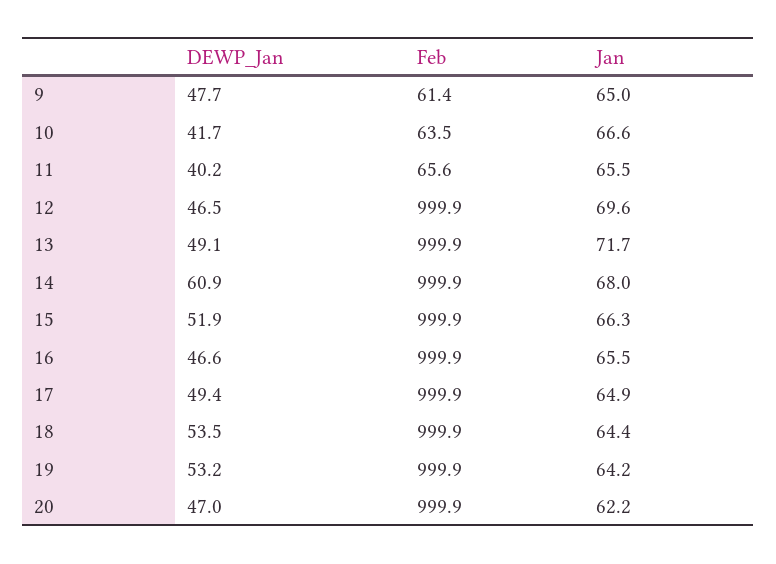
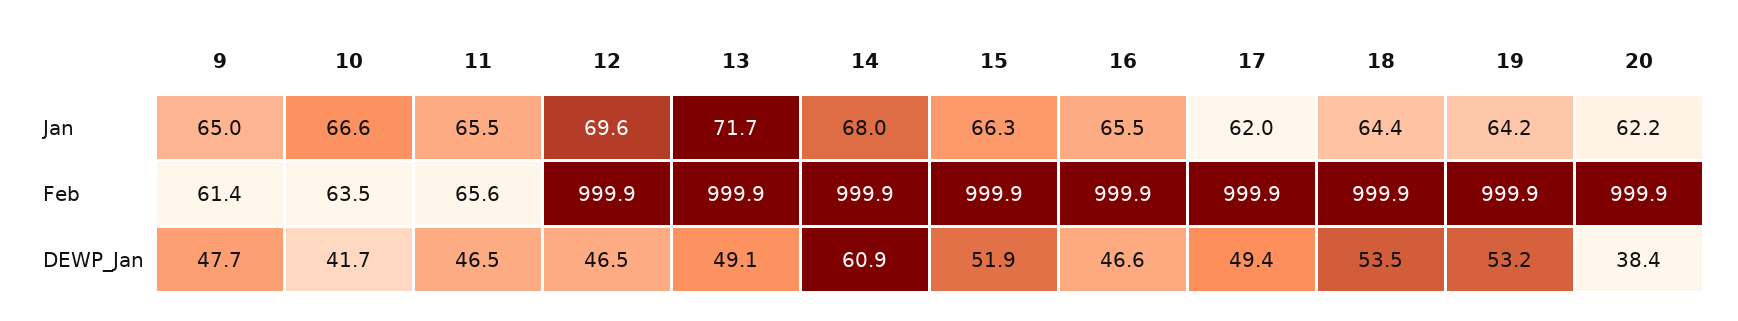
  {
    "DEWP_Jan": {
      "9": 47.7,
      "10": 41.7,
-     "11": 40.2,
+     "11": 46.5,
      "12": 46.5,
      "13": 49.1,
      "14": 60.9,
      "15": 51.9,
      "16": 46.6,
      "17": 49.4,
      "18": 53.5,
      "19": 53.2,
-     "20": 47
+     "20": 38.4
    },
    "Feb": {
      "9": 61.4,
      "10": 63.5,
      "11": 65.6,
      "12": 999.9,
      "13": 999.9,
      "14": 999.9,
      "15": 999.9,
      "16": 999.9,
      "17": 999.9,
      "18": 999.9,
      "19": 999.9,
      "20": 999.9
    },
    "Jan": {
      "9": 65,
      "10": 66.6,
      "11": 65.5,
      "12": 69.6,
      "13": 71.7,
      "14": 68,
      "15": 66.3,
      "16": 65.5,
-     "17": 64.9,
+     "17": 62,
      "18": 64.4,
      "19": 64.2,
      "20": 62.2
    }
  }

